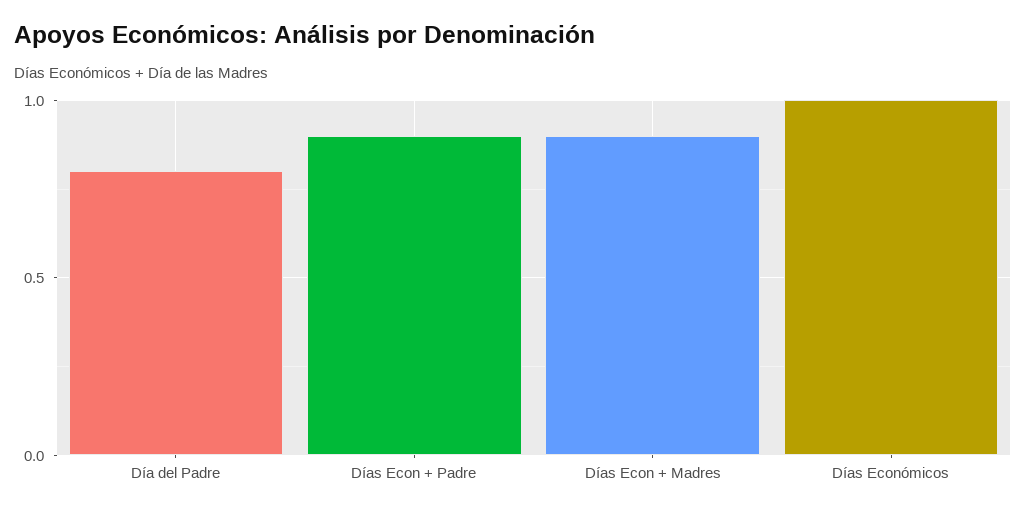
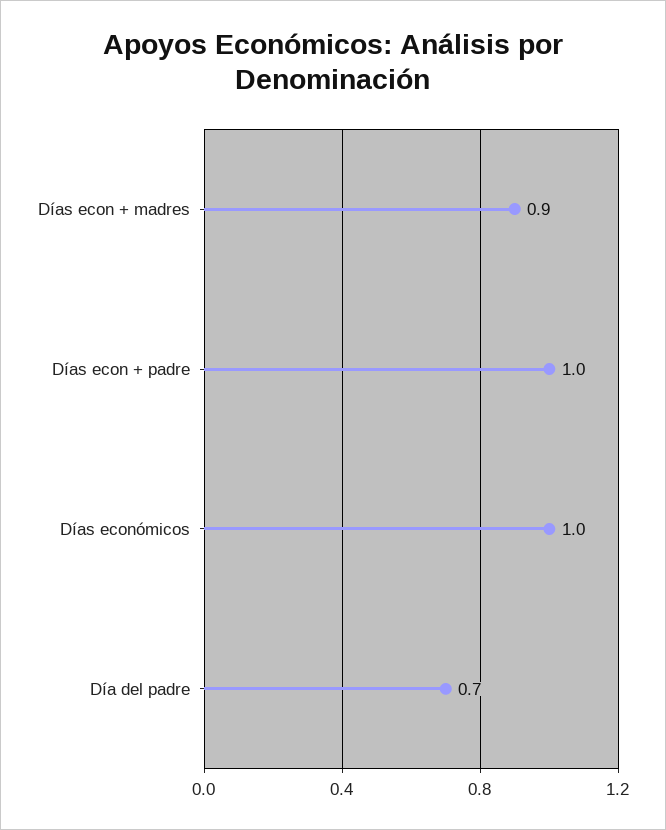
  {
-   "Día del Padre": 0.8,
+   "Día del Padre": 0.7,
-   "Días Econ + Padre": 0.9,
+   "Días Econ + Padre": 1,
    "Días Econ + Madres": 0.9,
    "Días Económicos": 1
  }

